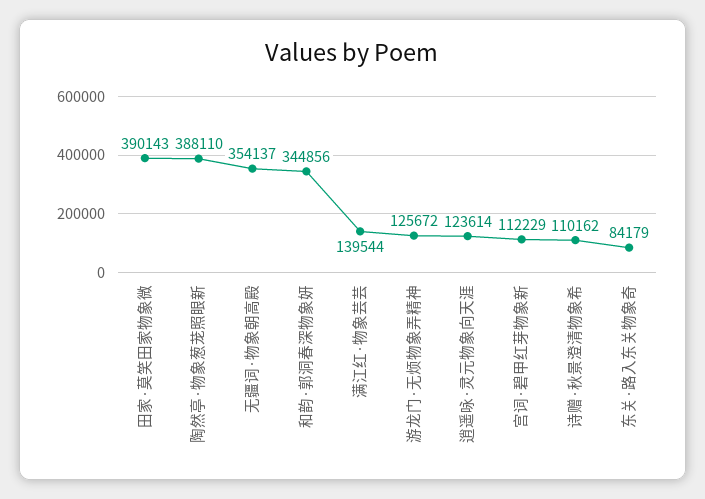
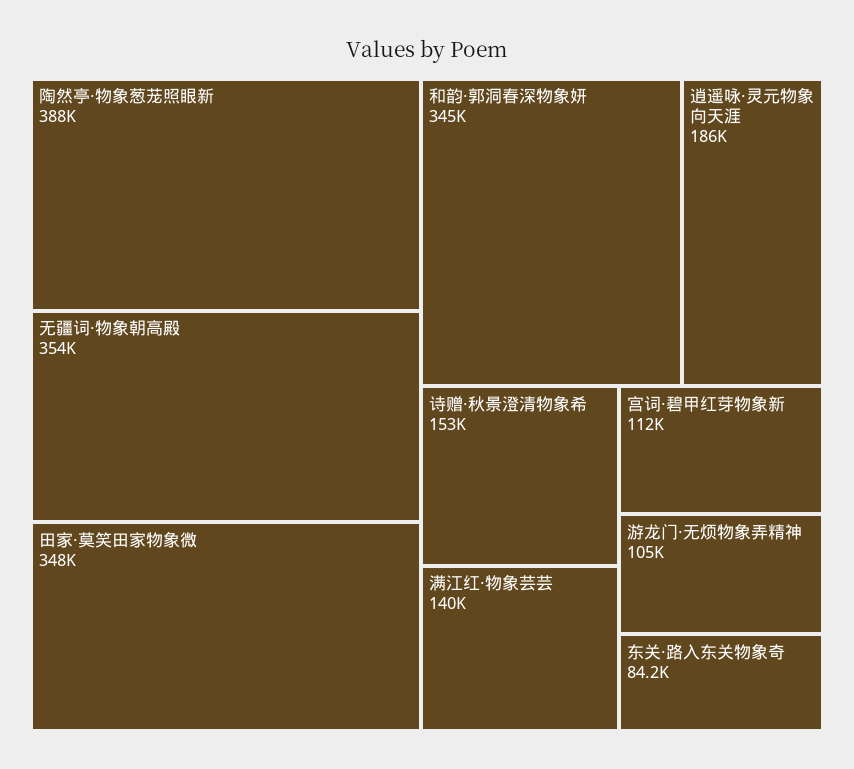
  {
-   "田家·莫笑田家物象微": 390143,
+   "田家·莫笑田家物象微": 348000,
    "陶然亭·物象葱茏照眼新": 388110,
    "无疆词·物象朝高殿": 354137,
    "和韵·郭洞春深物象妍": 344856,
    "满江红·物象芸芸": 139544,
-   "游龙门·无烦物象弄精神": 125672,
+   "游龙门·无烦物象弄精神": 105000,
-   "逍遥咏·灵元物象向天涯": 123614,
+   "逍遥咏·灵元物象向天涯": 186000,
    "宫词·碧甲红芽物象新": 112229,
-   "诗赠·秋景澄清物象希": 110162,
+   "诗赠·秋景澄清物象希": 153000,
    "东关·路入东关物象奇": 84179
  }

